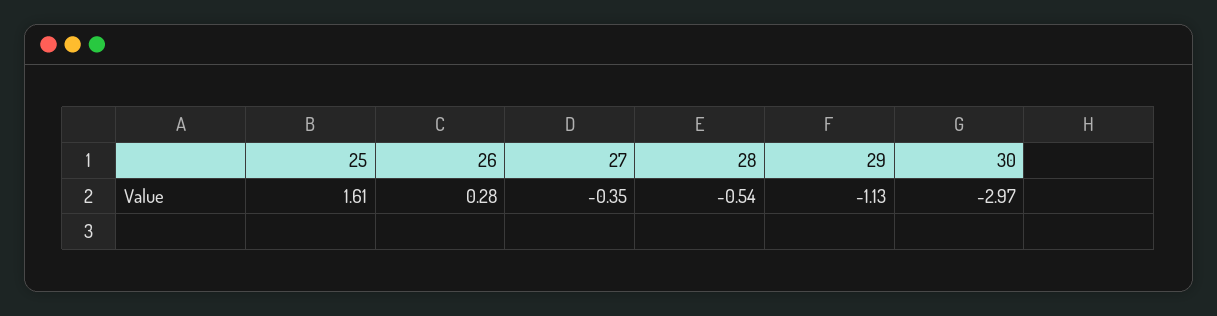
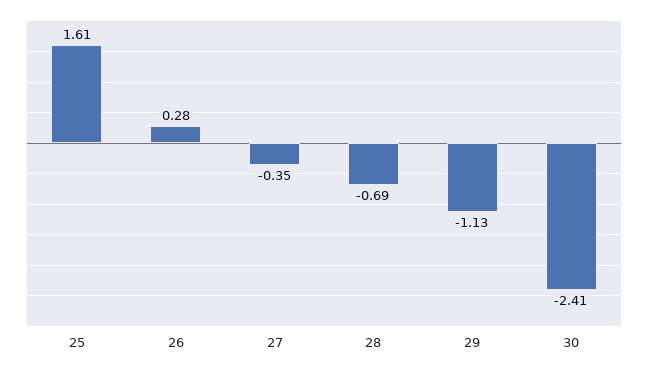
  {
    "25": 1.61,
    "26": 0.28,
    "27": -0.35,
-   "28": -0.54,
+   "28": -0.69,
    "29": -1.13,
-   "30": -2.97
+   "30": -2.41
  }

